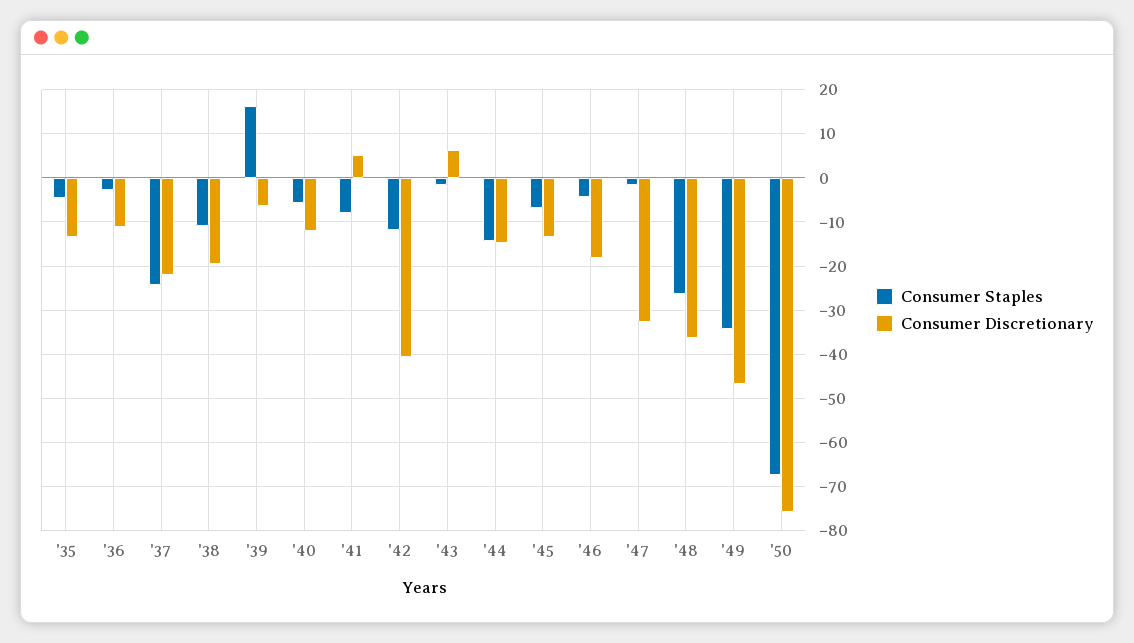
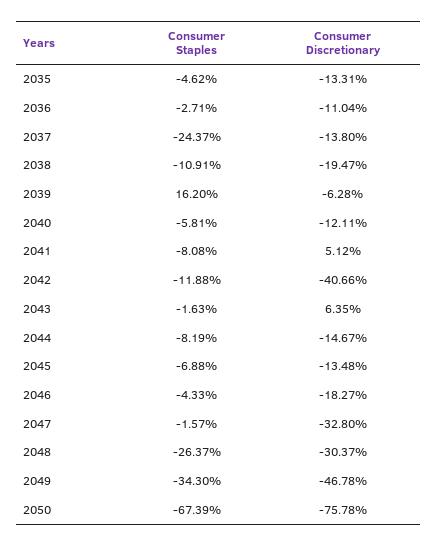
  {
    "Consumer Staples": {
      "'35": -4.62,
      "'36": -2.71,
      "'37": -24.37,
      "'38": -10.91,
      "'39": 16.2,
      "'40": -5.81,
      "'41": -8.08,
      "'42": -11.88,
      "'43": -1.63,
-     "'44": -14,
+     "'44": -8.19,
      "'45": -6.88,
      "'46": -4.33,
      "'47": -1.57,
      "'48": -26.37,
      "'49": -34.3,
      "'50": -67.39
    },
    "Consumer Discretionary": {
      "'35": -13.31,
      "'36": -11.04,
-     "'37": -22,
+     "'37": -13.8,
      "'38": -19.47,
      "'39": -6.28,
      "'40": -12.11,
      "'41": 5.12,
      "'42": -40.66,
      "'43": 6.35,
      "'44": -14.67,
      "'45": -13.48,
      "'46": -18.27,
      "'47": -32.8,
-     "'48": -36,
+     "'48": -30.37,
      "'49": -46.78,
      "'50": -75.78
    }
  }

